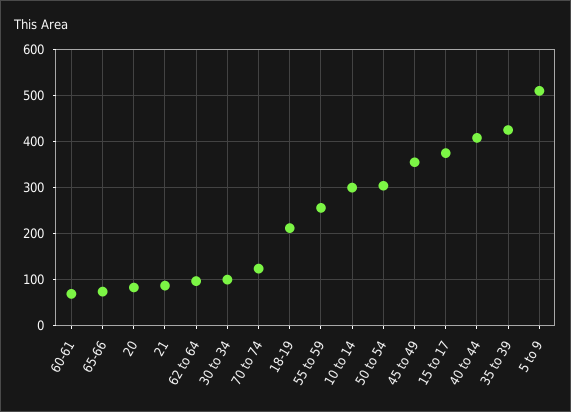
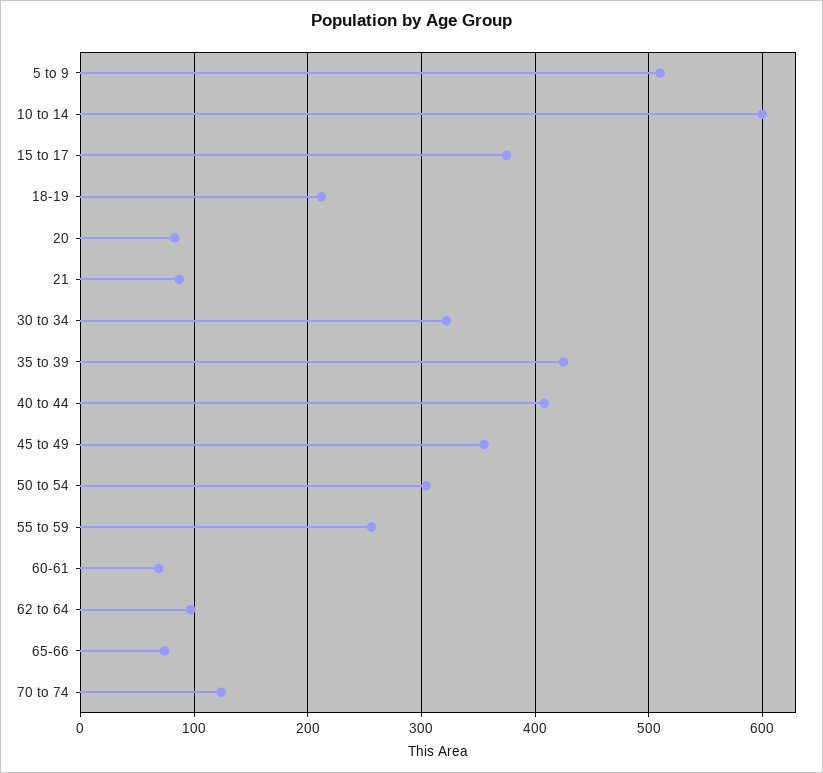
  {
    "60-61": 70,
    "65-66": 70,
    "20": 80,
    "21": 90,
    "62 to 64": 100,
-   "30 to 34": 100,
+   "30 to 34": 320,
    "70 to 74": 120,
    "18-19": 210,
    "55 to 59": 260,
-   "10 to 14": 300,
+   "10 to 14": 600,
    "50 to 54": 300,
    "45 to 49": 360,
    "15 to 17": 380,
    "40 to 44": 410,
    "35 to 39": 430,
    "5 to 9": 510
  }

